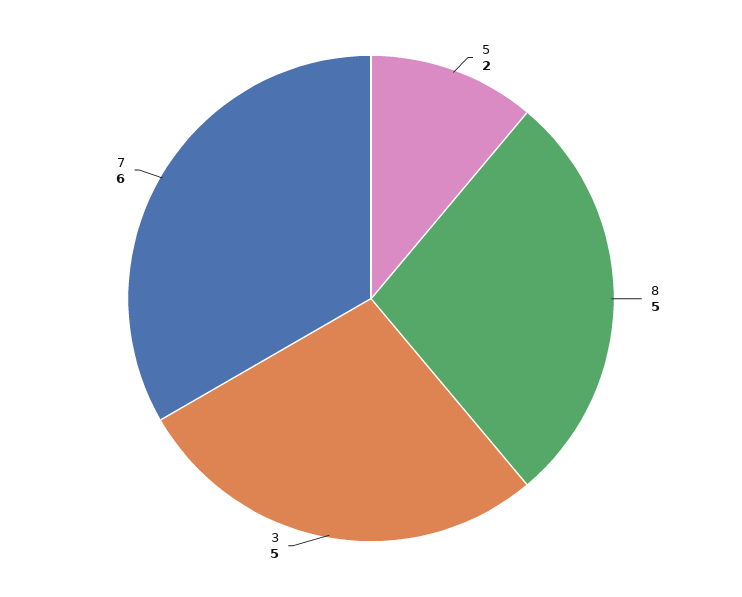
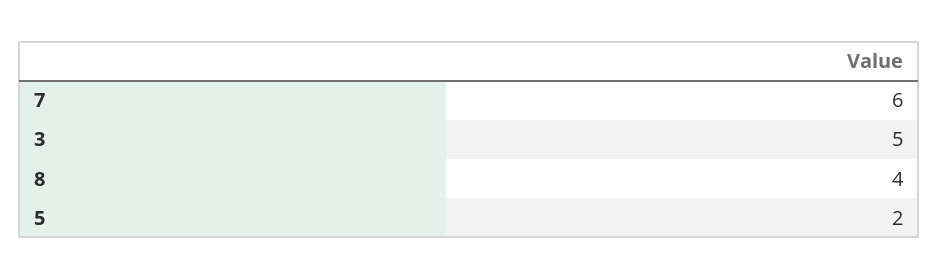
  {
    "5": 2,
-   "8": 5,
+   "8": 4,
    "3": 5,
    "7": 6
  }

